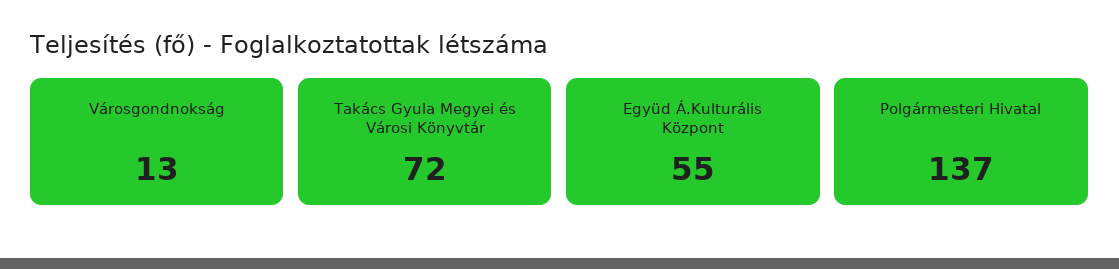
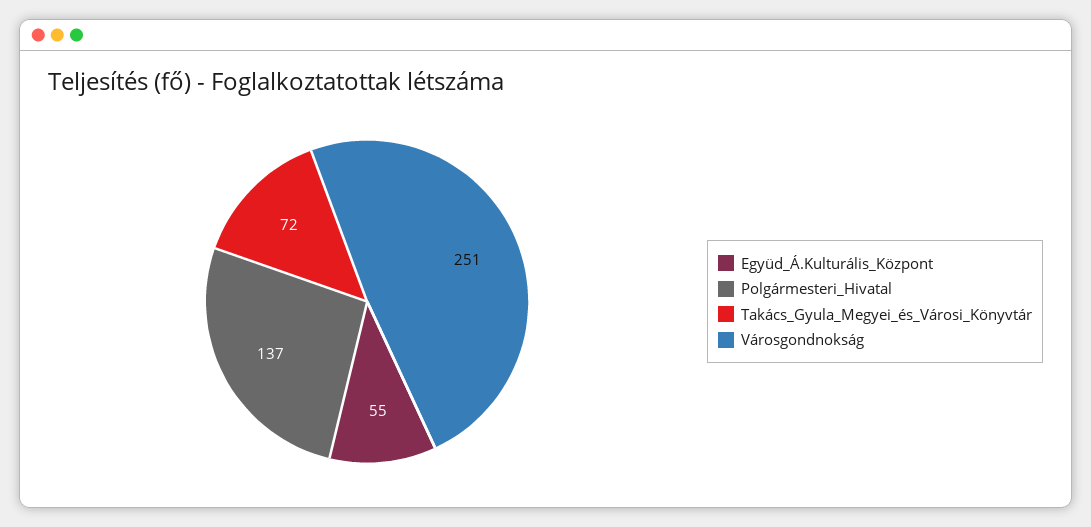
  {
-   "Városgondnokság": 13,
+   "Városgondnokság": 251,
    "Takács Gyula Megyei és Városi Könyvtár": 72,
    "Együd Á.Kulturális Központ": 55,
    "Polgármesteri Hivatal": 137
  }

